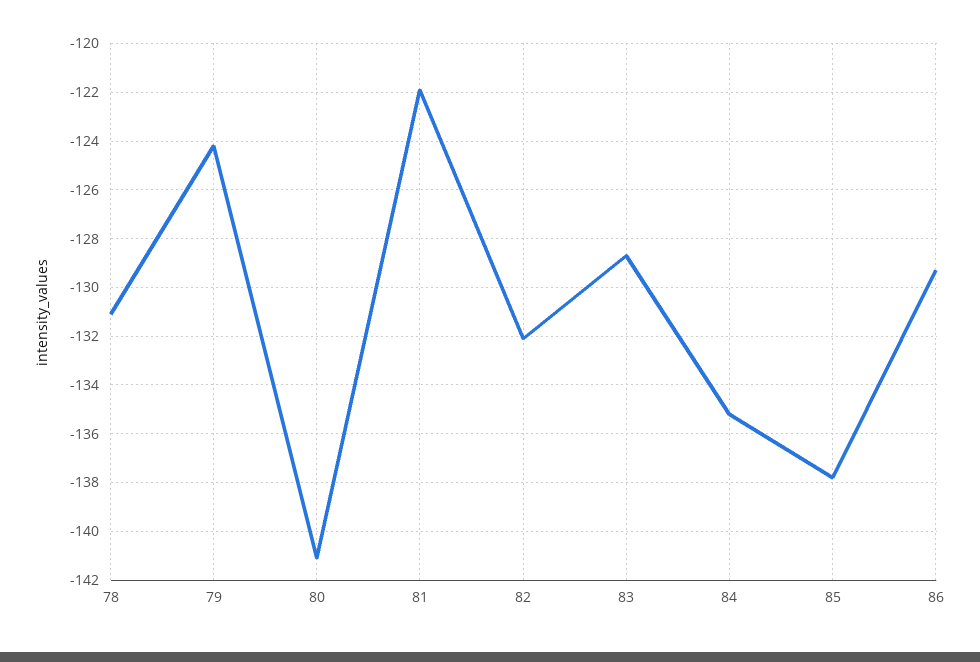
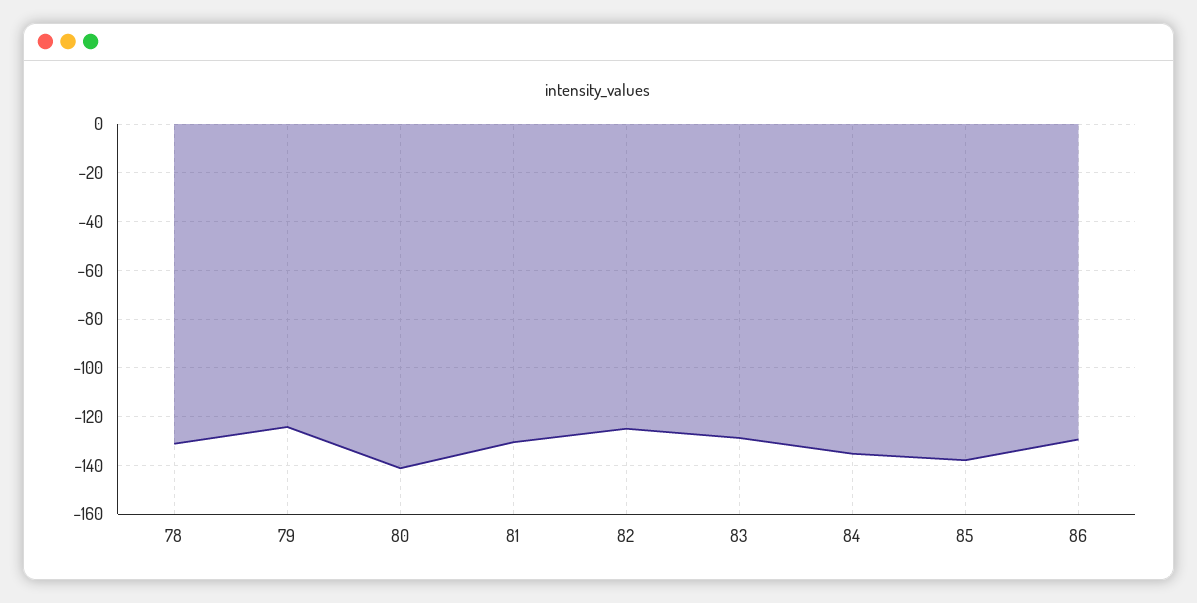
  {
    "78": -131,
    "79": -124,
    "80": -141,
-   "81": -122,
+   "81": -130,
-   "82": -132,
+   "82": -125,
    "83": -128.5,
    "84": -135,
    "85": -138,
    "86": -129.5
  }

